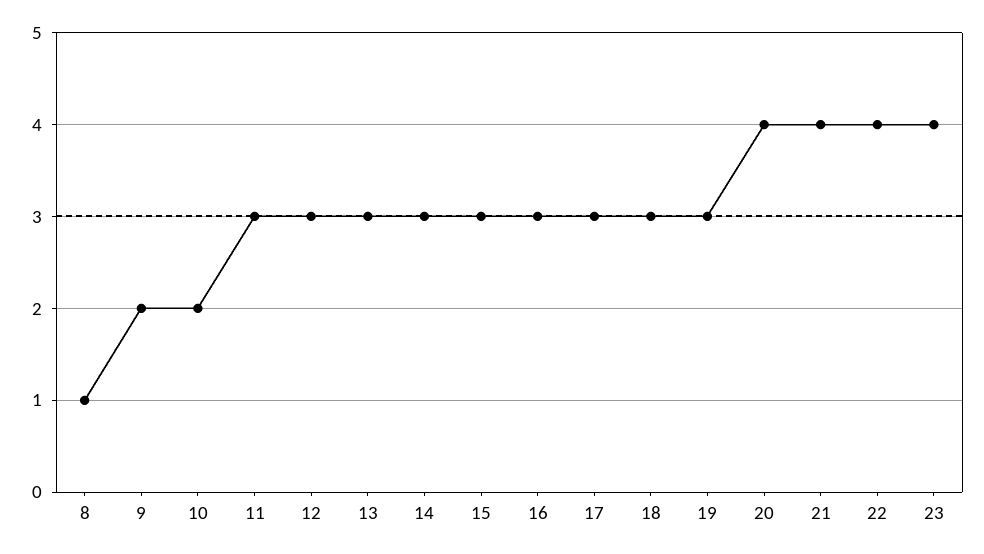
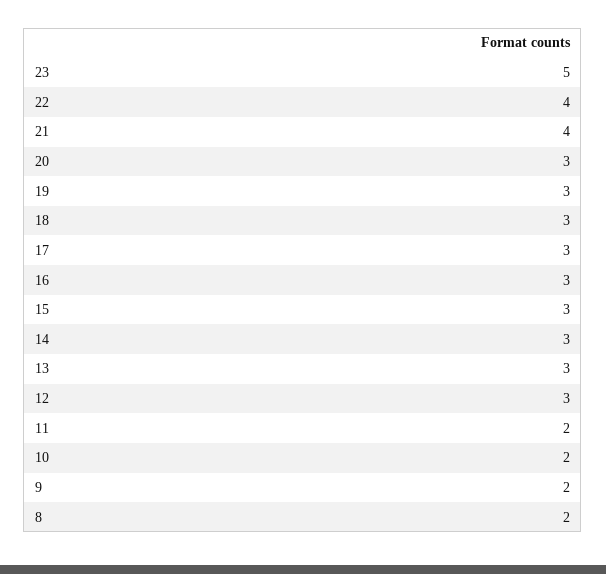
  {
-   "8": 1,
+   "8": 2,
    "9": 2,
    "10": 2,
-   "11": 3,
+   "11": 2,
    "12": 3,
    "13": 3,
    "14": 3,
    "15": 3,
    "16": 3,
    "17": 3,
    "18": 3,
    "19": 3,
-   "20": 4,
+   "20": 3,
    "21": 4,
    "22": 4,
-   "23": 4
+   "23": 5
  }

